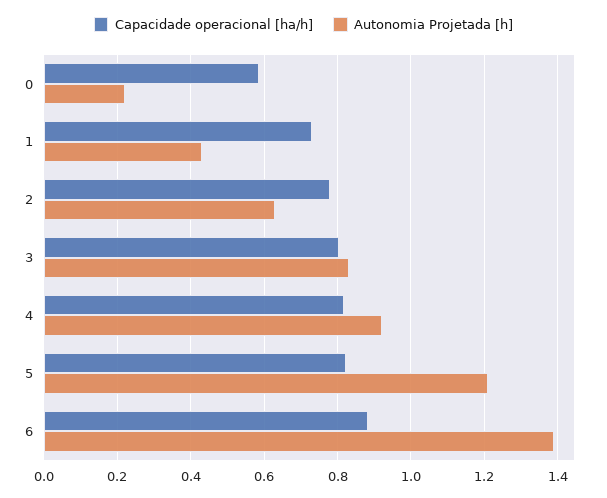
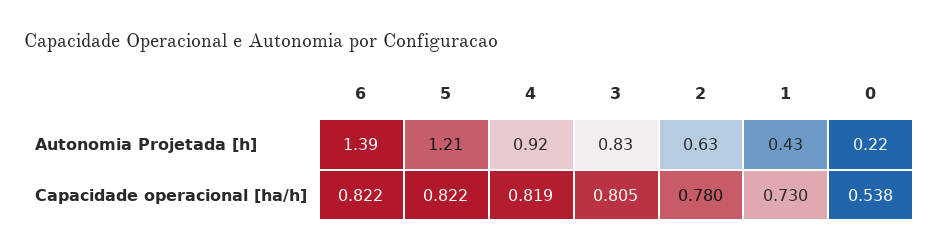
  {
    "Capacidade operacional [ha/h]": {
-     "0": 0.58,
+     "0": 0.538,
      "1": 0.73,
      "2": 0.78,
      "3": 0.805,
      "4": 0.819,
      "5": 0.822,
-     "6": 0.88
+     "6": 0.822
    },
    "Autonomia Projetada [h]": {
      "0": 0.22,
      "1": 0.43,
      "2": 0.63,
      "3": 0.83,
      "4": 0.92,
      "5": 1.21,
      "6": 1.39
    }
  }

